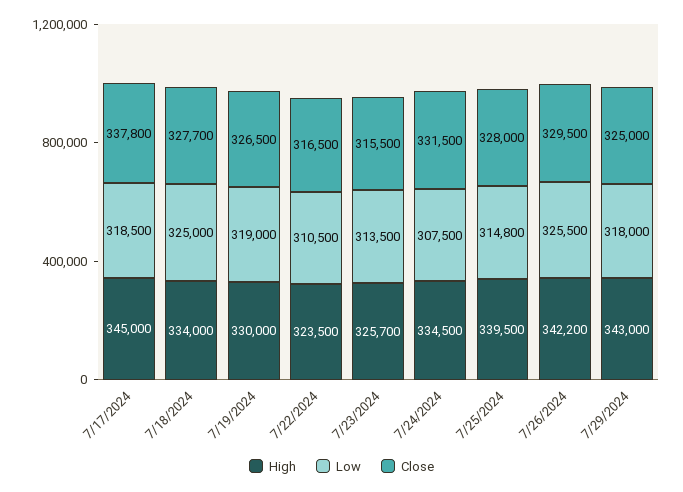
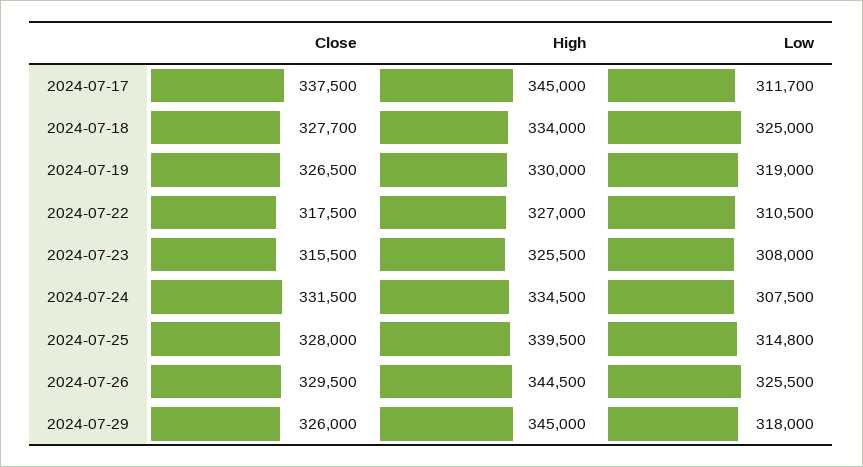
  {
    "High": {
      "7/17/2024": 345000,
      "7/18/2024": 334000,
      "7/19/2024": 330000,
-     "7/22/2024": 323500,
+     "7/22/2024": 327000,
-     "7/23/2024": 325700,
+     "7/23/2024": 325500,
      "7/24/2024": 334500,
      "7/25/2024": 339500,
-     "7/26/2024": 342200,
+     "7/26/2024": 344500,
-     "7/29/2024": 343000
+     "7/29/2024": 345000
    },
    "Low": {
-     "7/17/2024": 318500,
+     "7/17/2024": 311700,
      "7/18/2024": 325000,
      "7/19/2024": 319000,
      "7/22/2024": 310500,
-     "7/23/2024": 313500,
+     "7/23/2024": 308000,
      "7/24/2024": 307500,
      "7/25/2024": 314800,
      "7/26/2024": 325500,
      "7/29/2024": 318000
    },
    "Close": {
-     "7/17/2024": 337800,
+     "7/17/2024": 337500,
      "7/18/2024": 327700,
      "7/19/2024": 326500,
-     "7/22/2024": 316500,
+     "7/22/2024": 317500,
      "7/23/2024": 315500,
      "7/24/2024": 331500,
      "7/25/2024": 328000,
      "7/26/2024": 329500,
-     "7/29/2024": 325000
+     "7/29/2024": 326000
    }
  }

